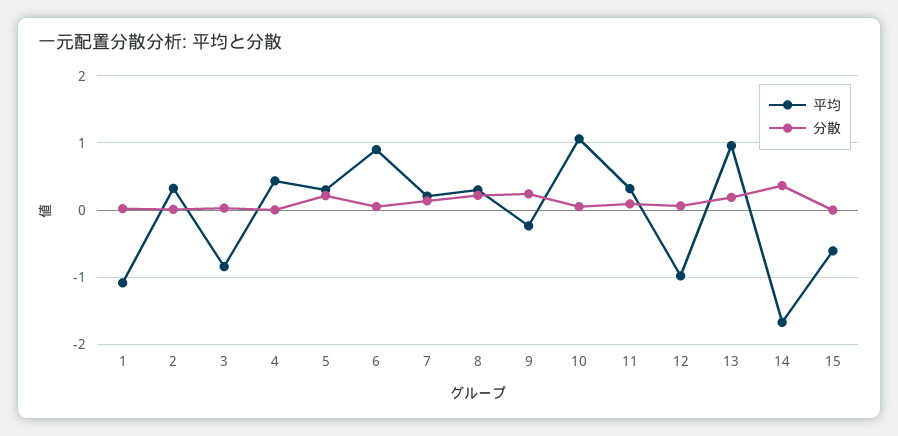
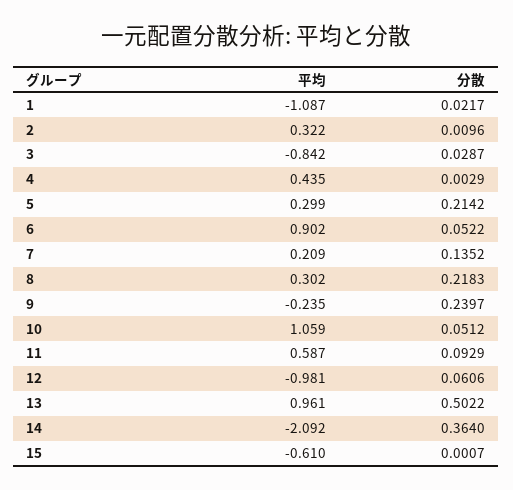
  {
    "平均": {
      "1": -1.087,
      "2": 0.322,
      "3": -0.842,
      "4": 0.435,
      "5": 0.299,
      "6": 0.902,
      "7": 0.209,
      "8": 0.302,
      "9": -0.235,
      "10": 1.059,
-     "11": 0.3,
+     "11": 0.587,
      "12": -0.981,
      "13": 0.961,
-     "14": -1.7,
+     "14": -2.092,
      "15": -0.61
    },
    "分散": {
      "1": 0.0217,
      "2": 0.0096,
      "3": 0.0287,
      "4": 0.0029,
      "5": 0.2142,
      "6": 0.0522,
      "7": 0.1352,
      "8": 0.2183,
      "9": 0.2397,
      "10": 0.0512,
      "11": 0.0929,
      "12": 0.0606,
-     "13": 0.2,
+     "13": 0.5022,
      "14": 0.364,
      "15": 0.0007
    }
  }

